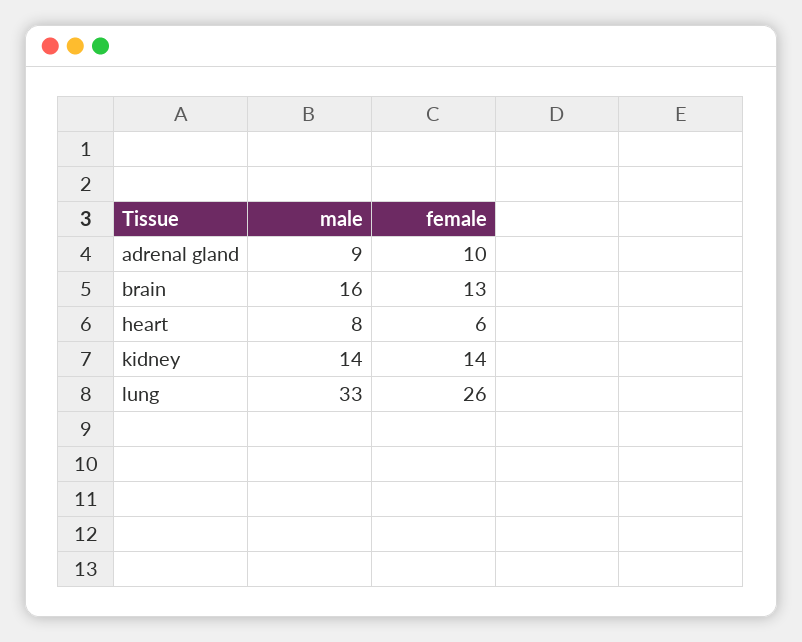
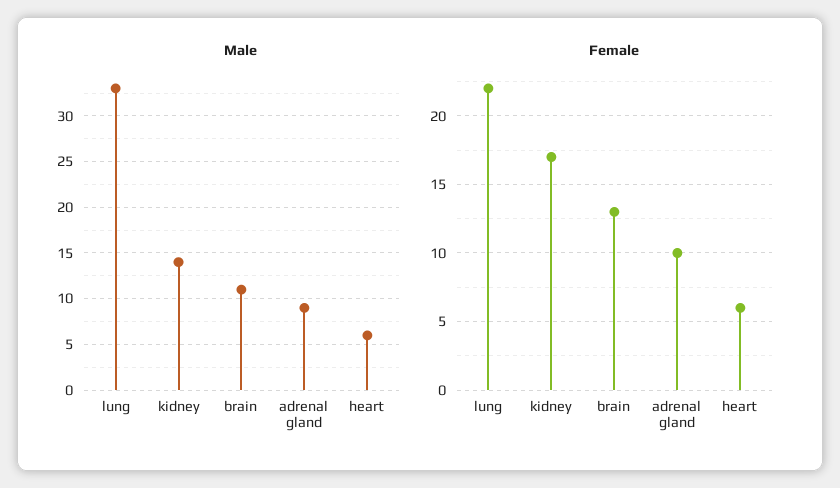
  {
    "male": {
      "adrenal gland": 9,
-     "brain": 16,
+     "brain": 11,
-     "heart": 8,
+     "heart": 6,
      "kidney": 14,
      "lung": 33
    },
    "female": {
      "adrenal gland": 10,
      "brain": 13,
      "heart": 6,
-     "kidney": 14,
+     "kidney": 17,
-     "lung": 26
+     "lung": 22
    }
  }

